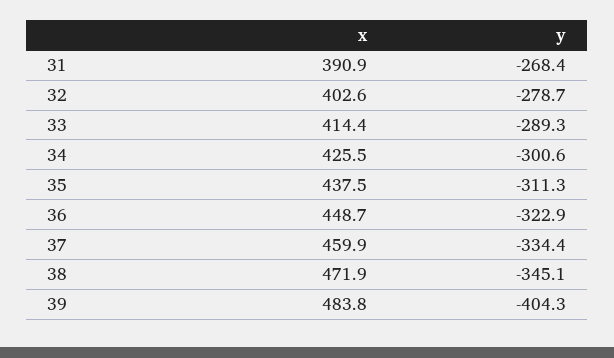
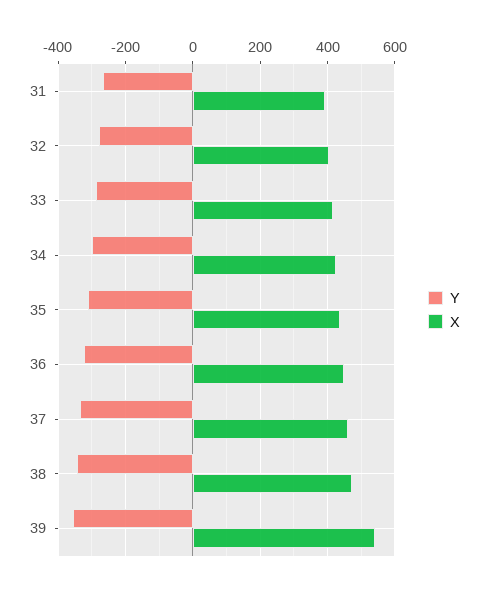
  {
    "x": {
      "31": 390.9,
      "32": 402.6,
      "33": 414.4,
      "34": 425.5,
      "35": 437.5,
      "36": 448.7,
      "37": 459.9,
      "38": 471.9,
-     "39": 483.8
+     "39": 540
    },
    "y": {
      "31": -268.4,
      "32": -278.7,
      "33": -289.3,
      "34": -300.6,
      "35": -311.3,
      "36": -322.9,
      "37": -334.4,
      "38": -345.1,
-     "39": -404.3
+     "39": -360
    }
  }

